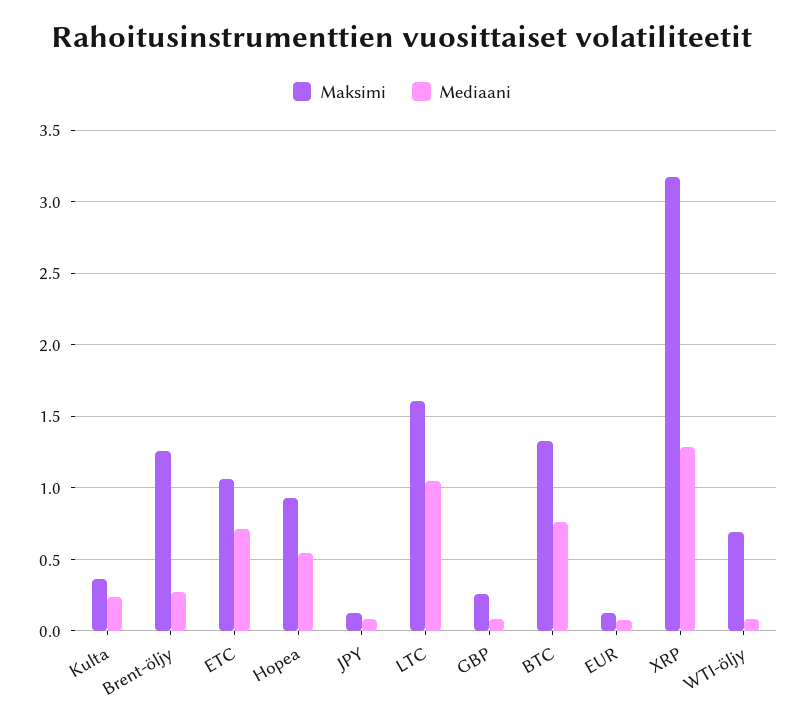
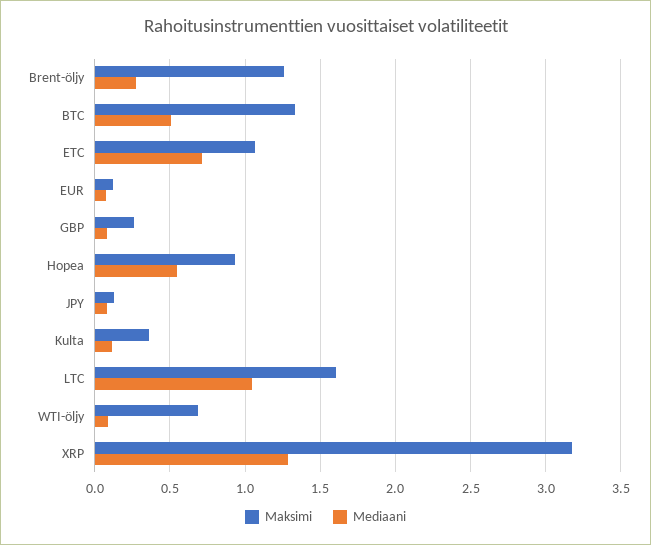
  {
    "Maksimi": {
      "Kulta": 0.35,
      "Brent-öljy": 1.25,
      "ETC": 1.05,
      "Hopea": 0.95,
      "JPY": 0.15,
      "LTC": 1.6,
      "GBP": 0.25,
      "BTC": 1.35,
      "EUR": 0.1,
      "XRP": 3.2,
      "WTI-öljy": 0.7
    },
    "Mediaani": {
-     "Kulta": 0.25,
+     "Kulta": 0.1,
      "Brent-öljy": 0.25,
      "ETC": 0.7,
      "Hopea": 0.55,
      "JPY": 0.1,
      "LTC": 1.05,
      "GBP": 0.1,
-     "BTC": 0.75,
+     "BTC": 0.5,
      "EUR": 0.05,
      "XRP": 1.3,
      "WTI-öljy": 0.1
    }
  }

